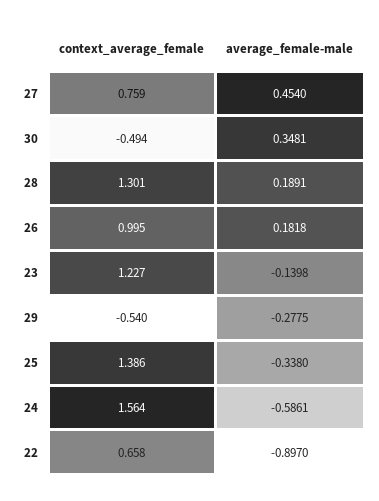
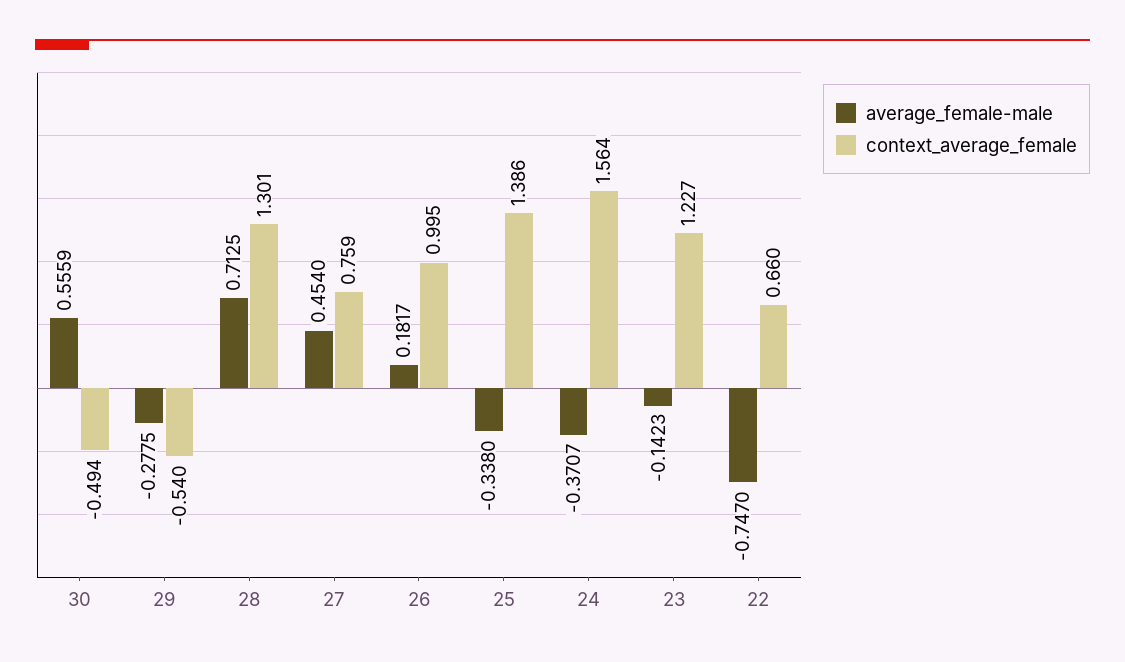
  {
    "context_average_female": {
      "27": 0.759,
      "30": -0.494,
      "28": 1.301,
      "26": 0.995,
      "23": 1.227,
      "29": -0.54,
      "25": 1.386,
      "24": 1.564,
-     "22": 0.658
+     "22": 0.66
    },
    "average_female-male": {
      "27": 0.454,
-     "30": 0.3481,
+     "30": 0.5559,
-     "28": 0.1891,
+     "28": 0.7125,
-     "26": 0.1818,
+     "26": 0.1817,
-     "23": -0.1398,
+     "23": -0.1423,
      "29": -0.2775,
      "25": -0.338,
-     "24": -0.5861,
+     "24": -0.3707,
-     "22": -0.897
+     "22": -0.747
    }
  }

